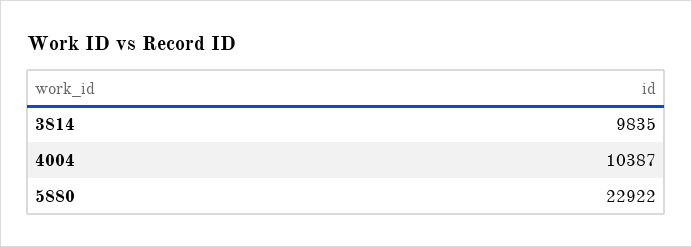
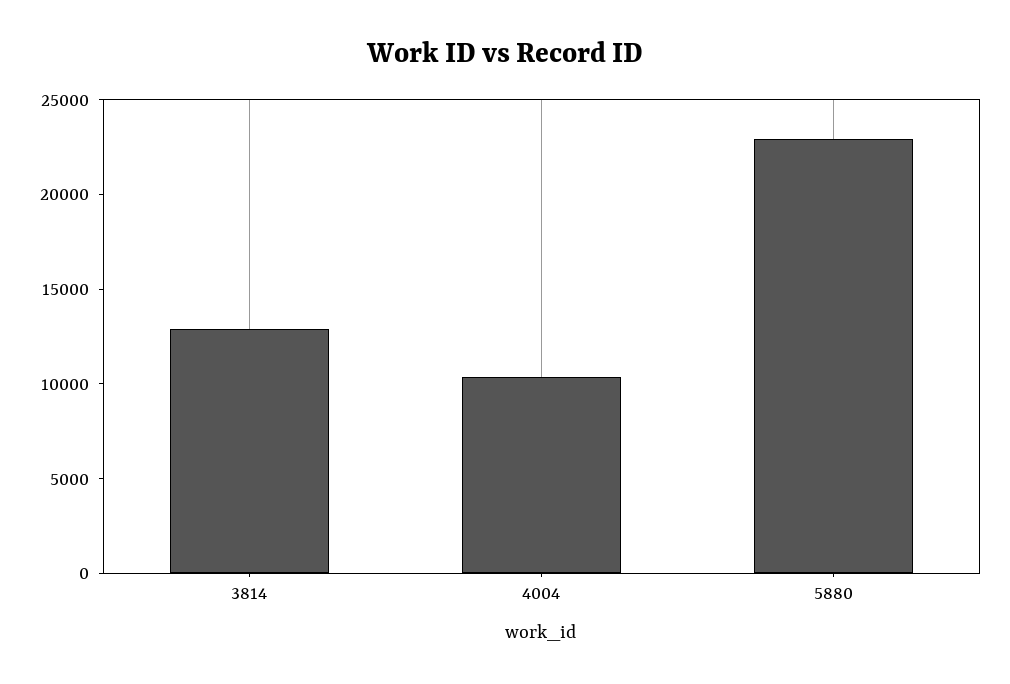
  {
-   "3814": 9835,
+   "3814": 13000,
    "4004": 10387,
    "5880": 22922
  }

